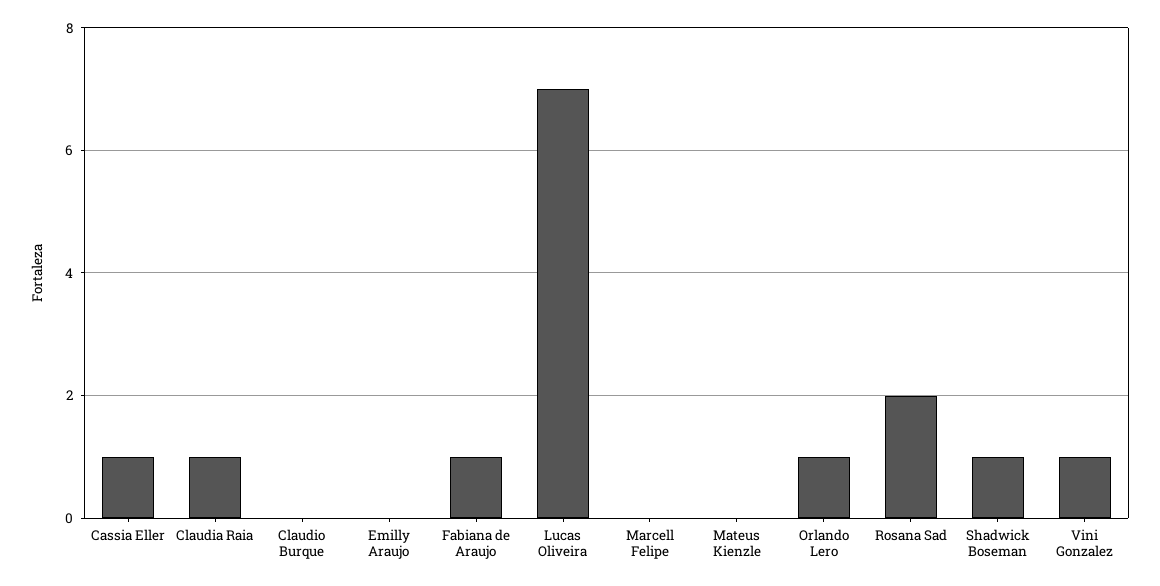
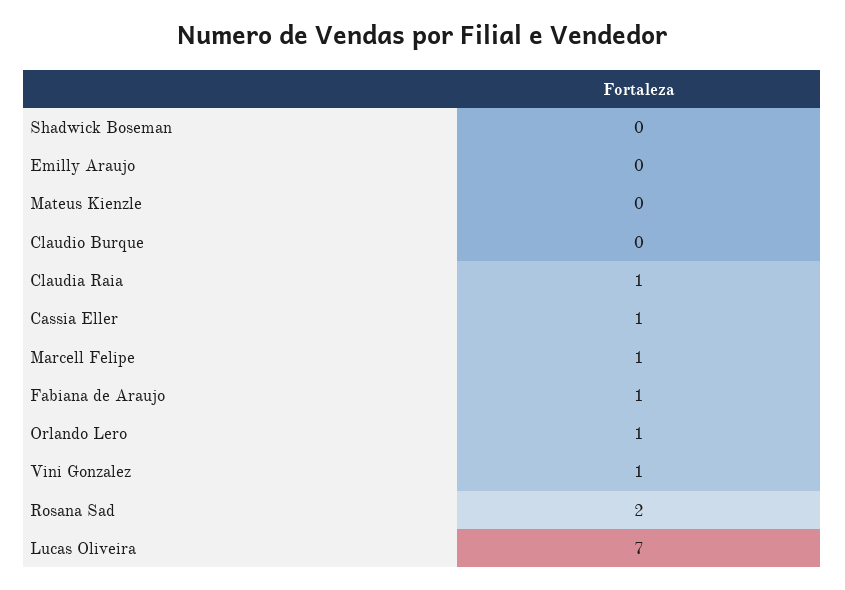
  {
    "Cassia Eller": 1,
    "Claudia Raia": 1,
    "Claudio Burque": 0,
    "Emilly Araujo": 0,
    "Fabiana de Araujo": 1,
    "Lucas Oliveira": 7,
-   "Marcell Felipe": 0,
+   "Marcell Felipe": 1,
    "Mateus Kienzle": 0,
    "Orlando Lero": 1,
    "Rosana Sad": 2,
-   "Shadwick Boseman": 1,
+   "Shadwick Boseman": 0,
    "Vini Gonzalez": 1
  }

